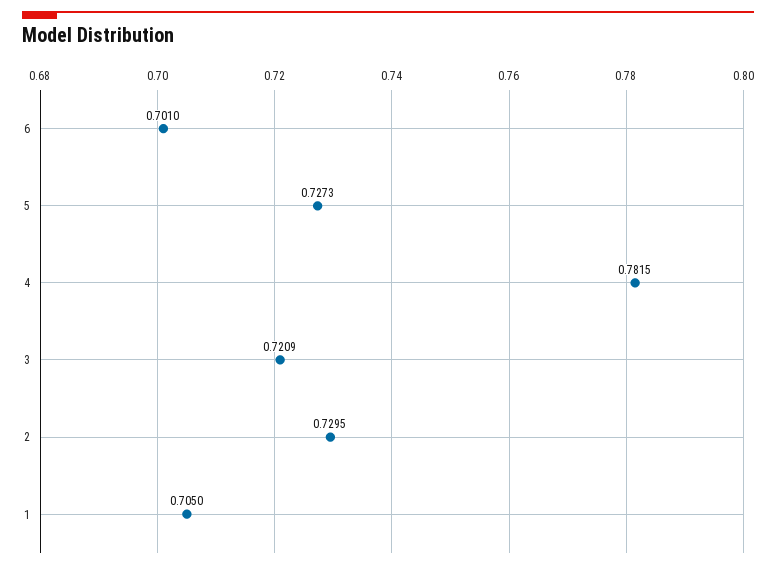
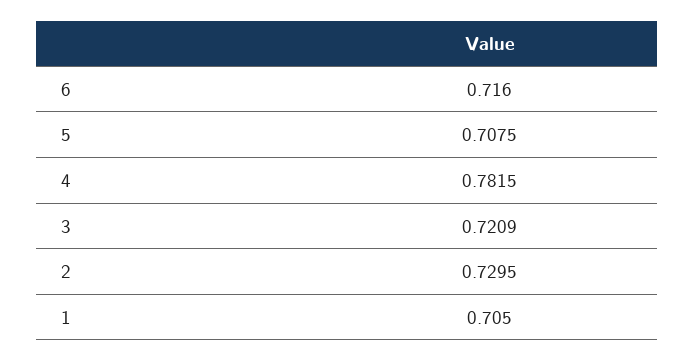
  {
-   "6": 0.701,
+   "6": 0.716,
-   "5": 0.7273,
+   "5": 0.7075,
    "4": 0.7815,
    "3": 0.7209,
    "2": 0.7295,
    "1": 0.705
  }

